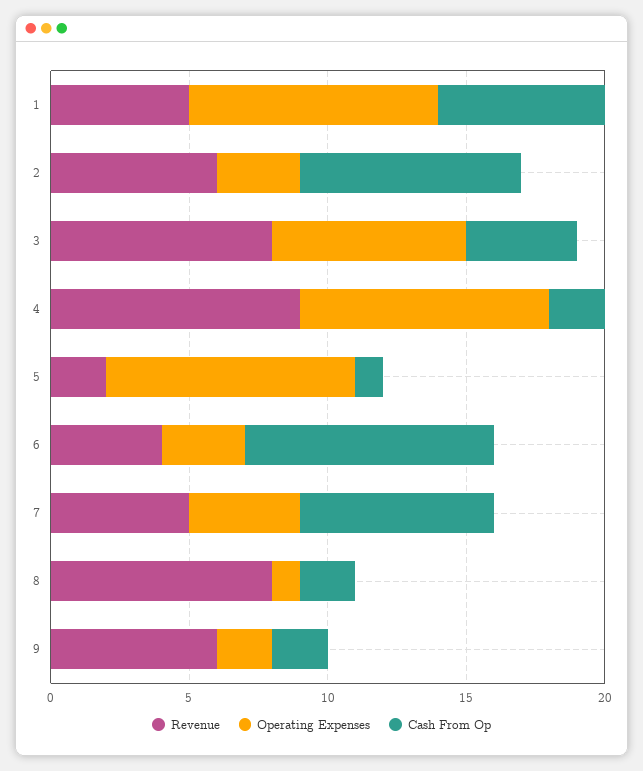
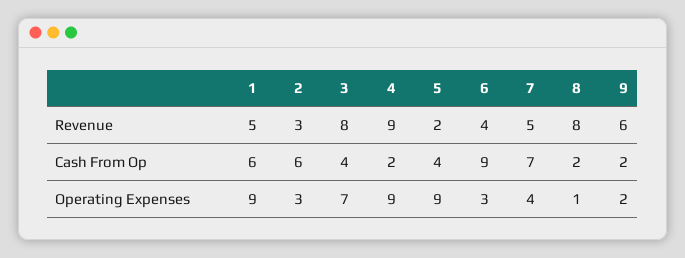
  {
    "Revenue": {
      "1": 5,
-     "2": 6,
+     "2": 3,
      "3": 8,
      "4": 9,
      "5": 2,
      "6": 4,
      "7": 5,
      "8": 8,
      "9": 6
    },
    "Operating Expenses": {
      "1": 9,
      "2": 3,
      "3": 7,
      "4": 9,
      "5": 9,
      "6": 3,
      "7": 4,
      "8": 1,
      "9": 2
    },
    "Cash From Op": {
      "1": 6,
-     "2": 8,
+     "2": 6,
      "3": 4,
      "4": 2,
-     "5": 1,
+     "5": 4,
      "6": 9,
      "7": 7,
      "8": 2,
      "9": 2
    }
  }

